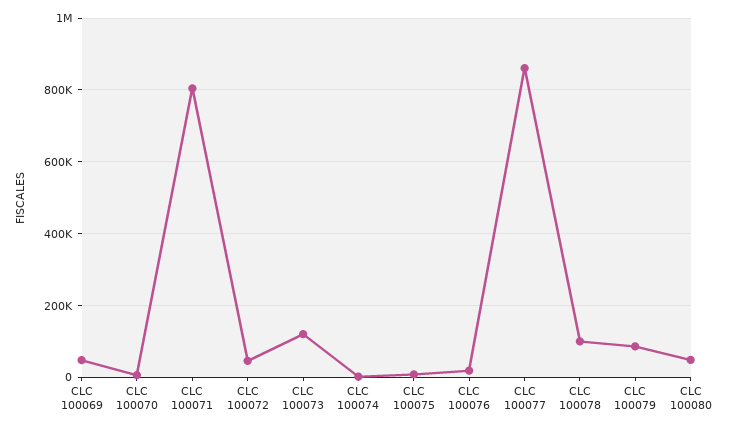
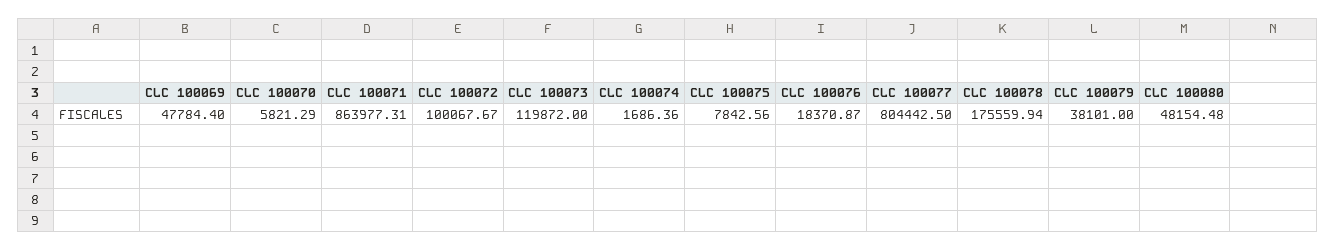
  {
    "CLC 100069": 47784.4,
    "CLC 100070": 5821.29,
-   "CLC 100071": 800000,
+   "CLC 100071": 863977.31,
-   "CLC 100072": 40000,
+   "CLC 100072": 100067.67,
    "CLC 100073": 119872,
    "CLC 100074": 1686.36,
    "CLC 100075": 7842.56,
    "CLC 100076": 18370.87,
-   "CLC 100077": 860000,
+   "CLC 100077": 804442.5,
-   "CLC 100078": 100000,
+   "CLC 100078": 175559.94,
-   "CLC 100079": 80000,
+   "CLC 100079": 38101,
    "CLC 100080": 48154.48
  }

